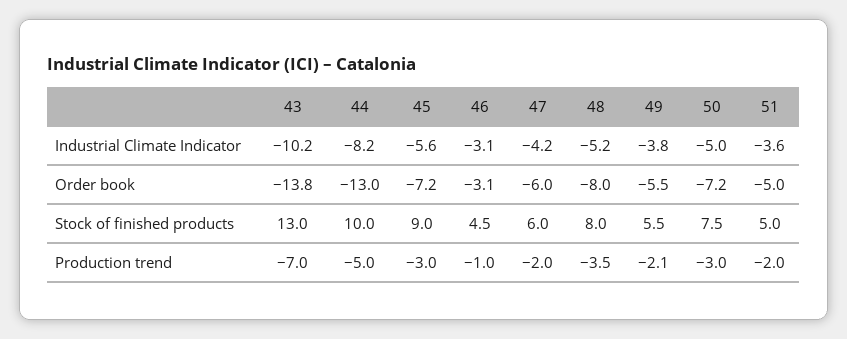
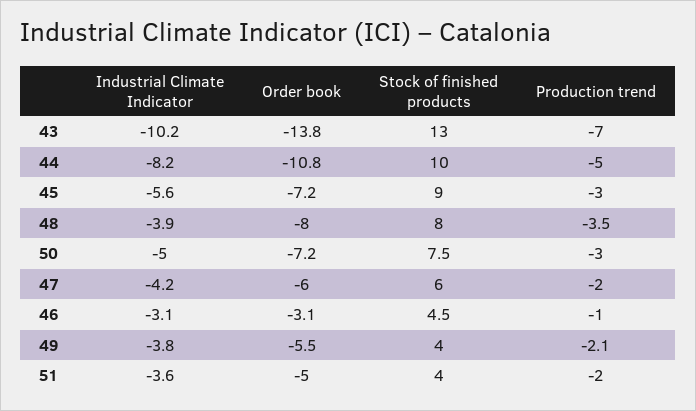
  {
    "43": {
      "Industrial Climate Indicator": -10.2,
      "Order book": -13.8,
      "Stock of finished products": 13,
      "Production trend": -7
    },
    "44": {
      "Industrial Climate Indicator": -8.2,
-     "Order book": -13,
+     "Order book": -10.8,
      "Stock of finished products": 10,
      "Production trend": -5
    },
    "45": {
      "Industrial Climate Indicator": -5.6,
      "Order book": -7.2,
      "Stock of finished products": 9,
      "Production trend": -3
    },
    "46": {
      "Industrial Climate Indicator": -3.1,
      "Order book": -3.1,
      "Stock of finished products": 4.5,
      "Production trend": -1
    },
    "47": {
      "Industrial Climate Indicator": -4.2,
      "Order book": -6,
      "Stock of finished products": 6,
      "Production trend": -2
    },
    "48": {
-     "Industrial Climate Indicator": -5.2,
+     "Industrial Climate Indicator": -3.9,
      "Order book": -8,
      "Stock of finished products": 8,
      "Production trend": -3.5
    },
    "49": {
      "Industrial Climate Indicator": -3.8,
      "Order book": -5.5,
-     "Stock of finished products": 5.5,
+     "Stock of finished products": 4,
      "Production trend": -2.1
    },
    "50": {
      "Industrial Climate Indicator": -5,
      "Order book": -7.2,
      "Stock of finished products": 7.5,
      "Production trend": -3
    },
    "51": {
      "Industrial Climate Indicator": -3.6,
      "Order book": -5,
-     "Stock of finished products": 5,
+     "Stock of finished products": 4,
      "Production trend": -2
    }
  }

